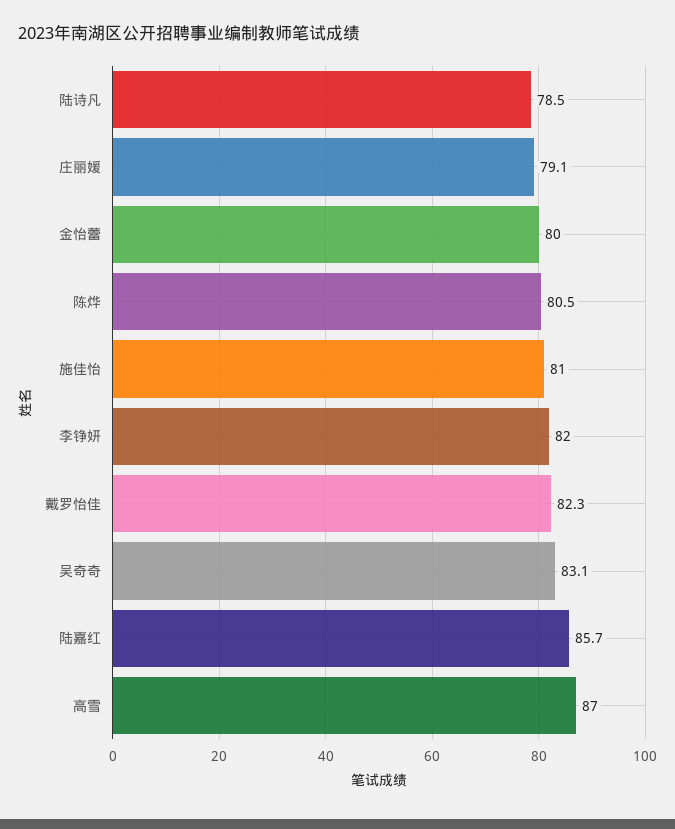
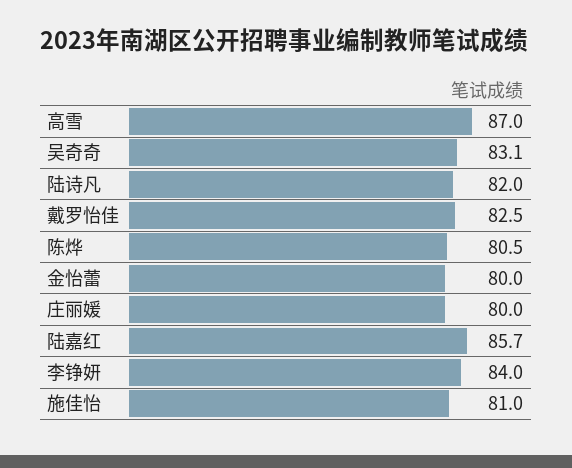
  {
-   "陆诗凡": 78.5,
+   "陆诗凡": 82,
-   "庄丽媛": 79.1,
+   "庄丽媛": 80,
    "金怡蕾": 80,
    "陈烨": 80.5,
    "施佳怡": 81,
-   "李铮妍": 82,
+   "李铮妍": 84,
-   "戴罗怡佳": 82.3,
+   "戴罗怡佳": 82.5,
    "吴奇奇": 83.1,
    "陆嘉红": 85.7,
    "高雪": 87
  }

